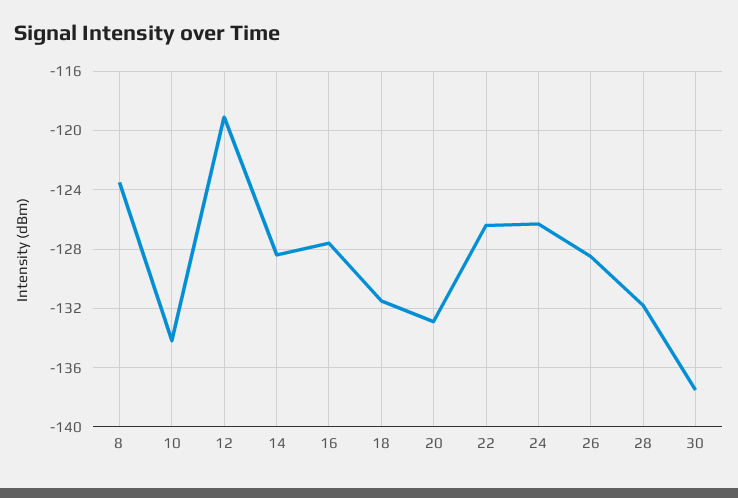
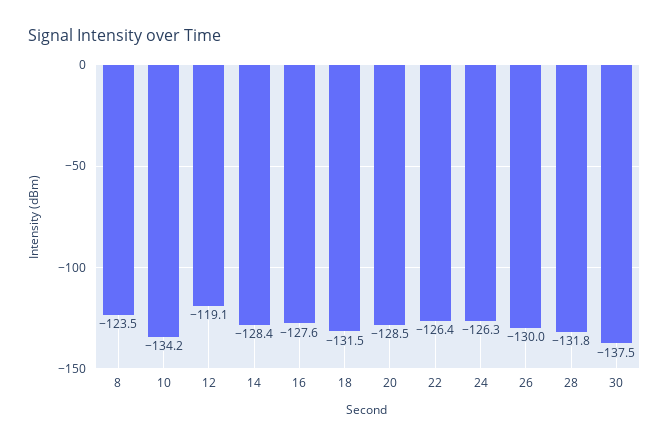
  {
    "8": -123.5,
    "10": -134.2,
    "12": -119.1,
    "14": -128.4,
    "16": -127.6,
    "18": -131.5,
-   "20": -133,
+   "20": -128.5,
    "22": -126.4,
    "24": -126.3,
-   "26": -128.5,
+   "26": -130,
    "28": -131.8,
    "30": -137.5
  }

